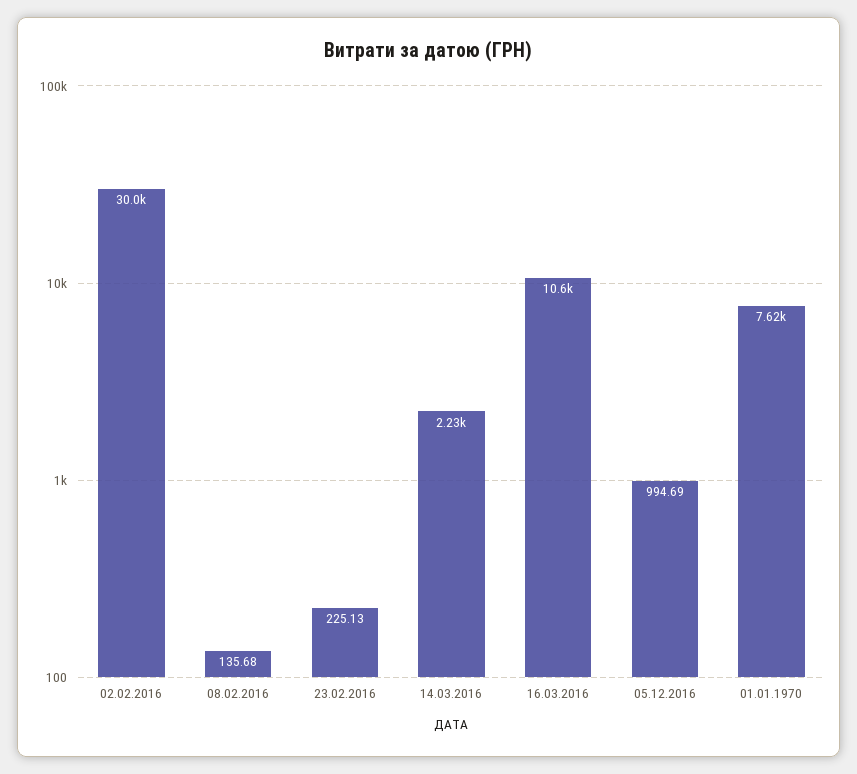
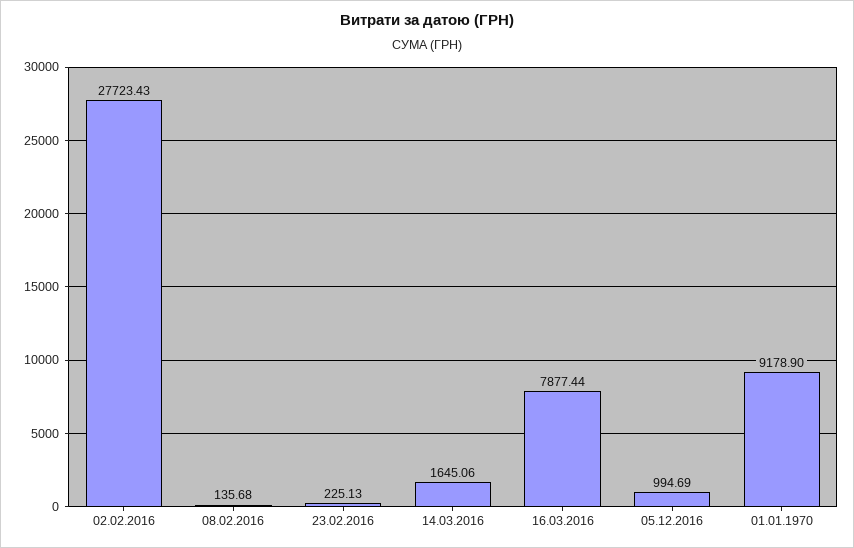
  {
-   "02.02.2016": 30000,
+   "02.02.2016": 27723.43,
    "08.02.2016": 135.68,
    "23.02.2016": 225.13,
-   "14.03.2016": 2230,
+   "14.03.2016": 1645.06,
-   "16.03.2016": 10600,
+   "16.03.2016": 7877.44,
    "05.12.2016": 994.69,
-   "01.01.1970": 7620
+   "01.01.1970": 9178.9
  }

